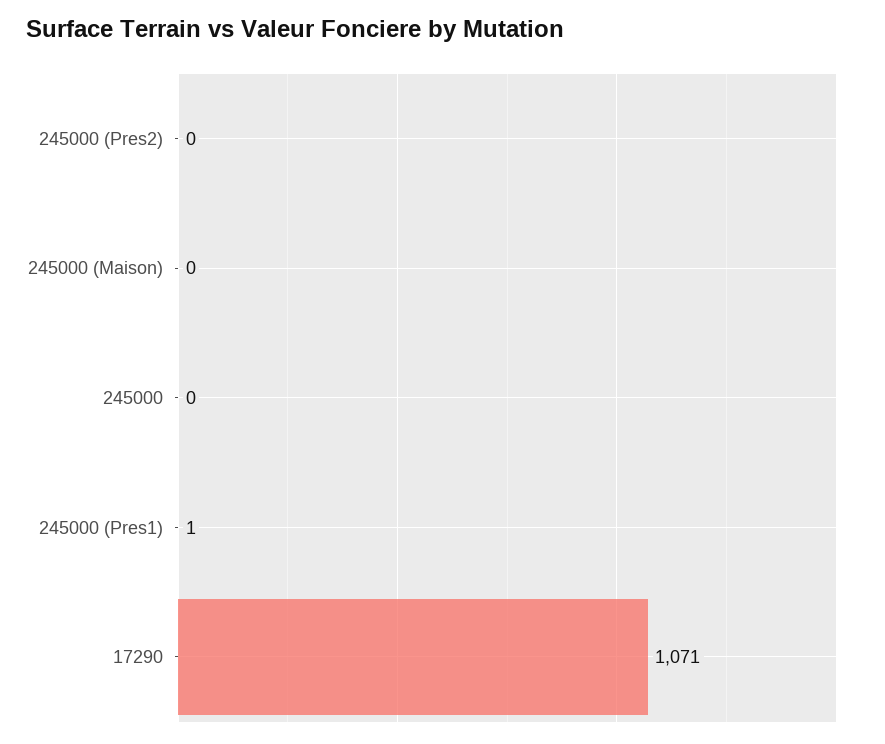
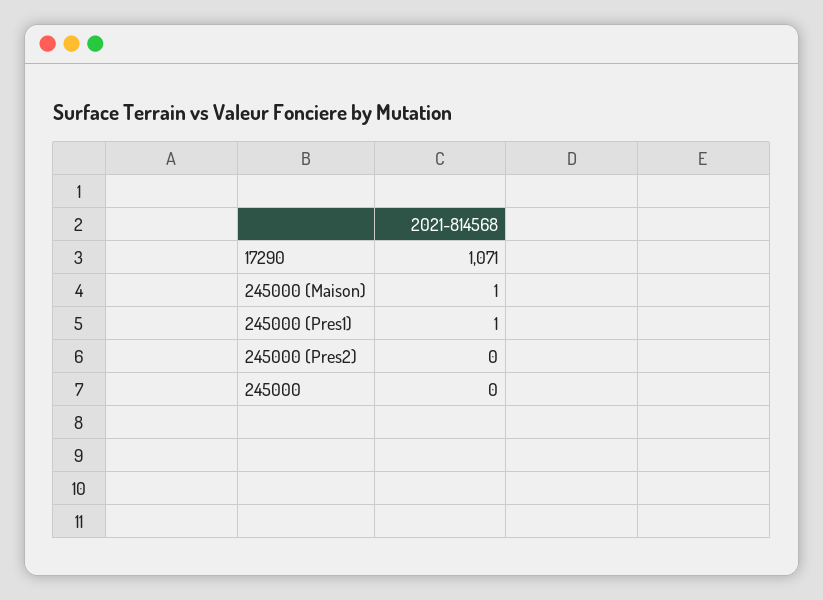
  {
    "245000 (Pres2)": 0,
-   "245000 (Maison)": 0,
+   "245000 (Maison)": 1,
    "245000": 0,
    "245000 (Pres1)": 1,
    "17290": 1071
  }

